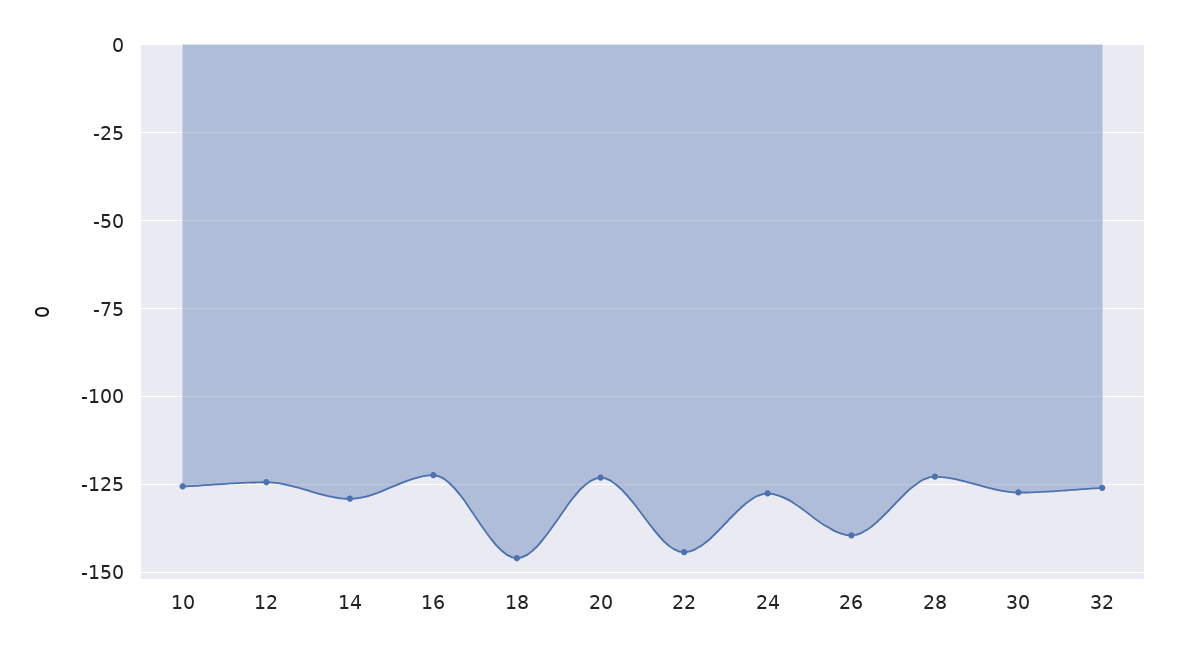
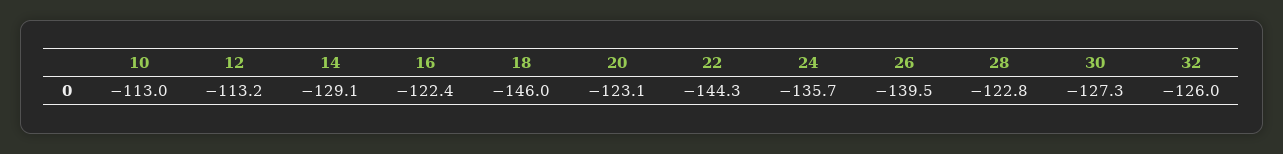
  {
-   "10": -125,
+   "10": -113,
-   "12": -125,
+   "12": -113.2,
    "14": -129.1,
    "16": -122.4,
    "18": -146,
    "20": -123.1,
    "22": -144.3,
-   "24": -127.5,
+   "24": -135.7,
    "26": -139.5,
    "28": -122.8,
    "30": -127.3,
    "32": -126
  }

